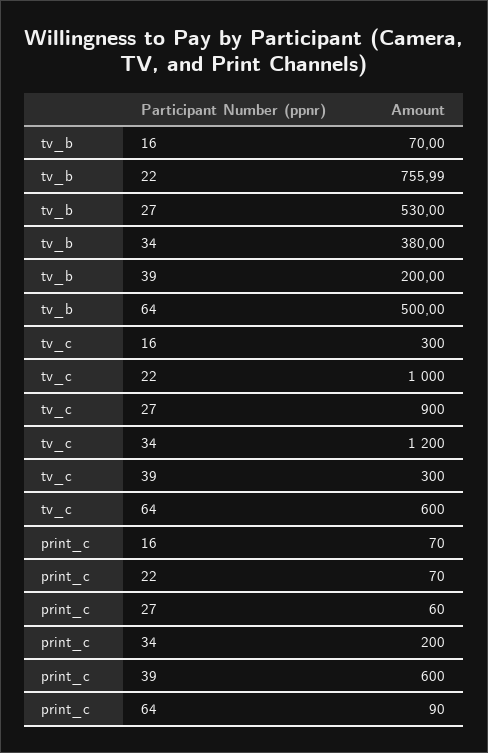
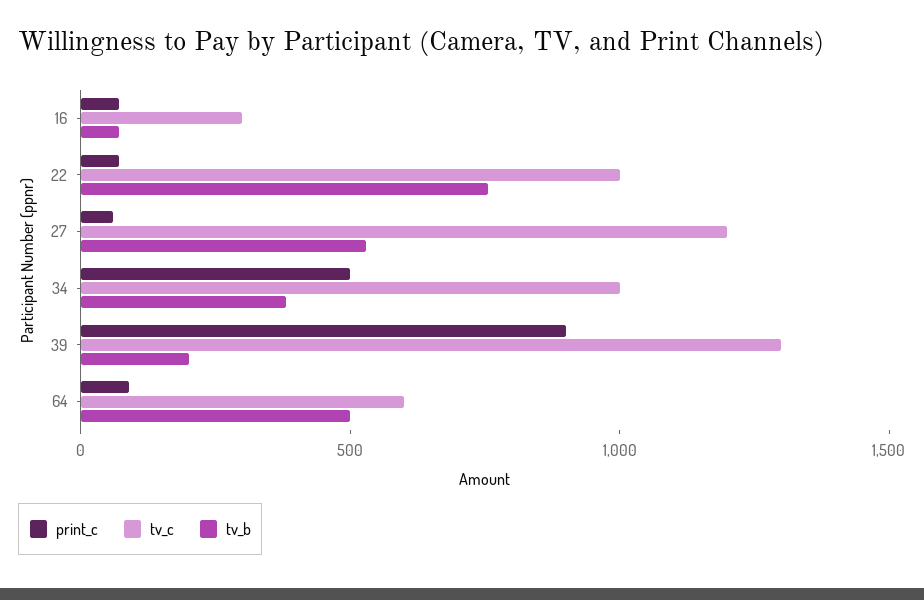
  {
    "tv_b": {
      "16": 70,
      "22": 755.99,
      "27": 530,
      "34": 380,
      "39": 200,
      "64": 500
    },
    "tv_c": {
      "16": 300,
      "22": 1000,
-     "27": 900,
+     "27": 1200,
-     "34": 1200,
+     "34": 1000,
-     "39": 300,
+     "39": 1300,
      "64": 600
    },
    "print_c": {
      "16": 70,
      "22": 70,
      "27": 60,
-     "34": 200,
+     "34": 500,
-     "39": 600,
+     "39": 900,
      "64": 90
    }
  }

